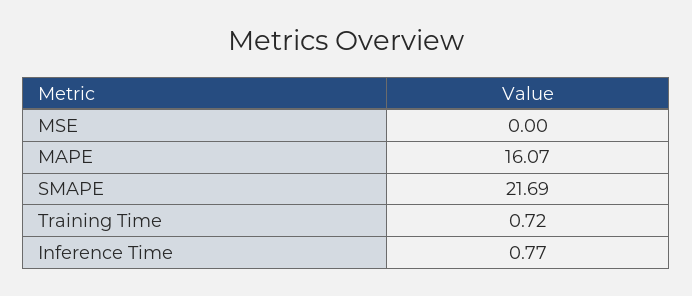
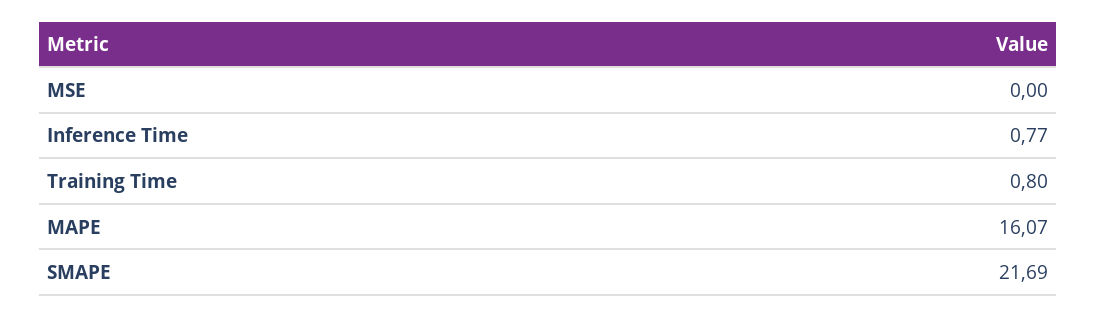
  {
    "MSE": 0,
    "MAPE": 16.07,
    "SMAPE": 21.69,
-   "Training Time": 0.72,
+   "Training Time": 0.8,
    "Inference Time": 0.77
  }

